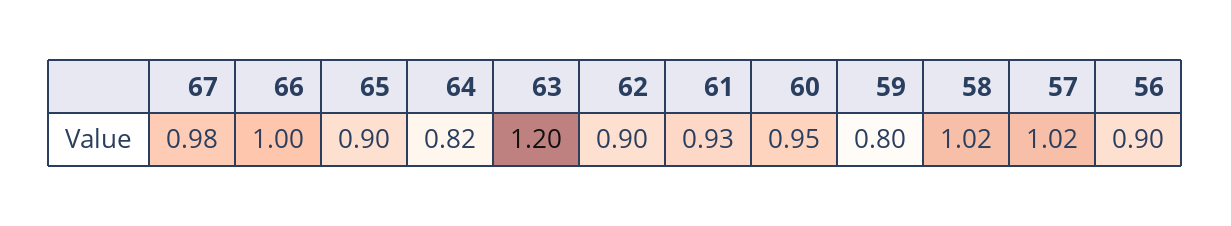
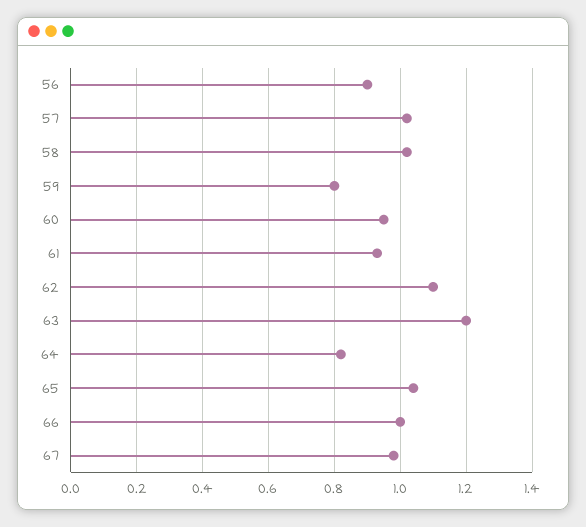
  {
    "67": 0.98,
    "66": 1,
-   "65": 0.9,
+   "65": 1.05,
    "64": 0.82,
    "63": 1.2,
-   "62": 0.9,
+   "62": 1.1,
    "61": 0.93,
    "60": 0.95,
    "59": 0.8,
    "58": 1.02,
    "57": 1.02,
    "56": 0.9
  }

